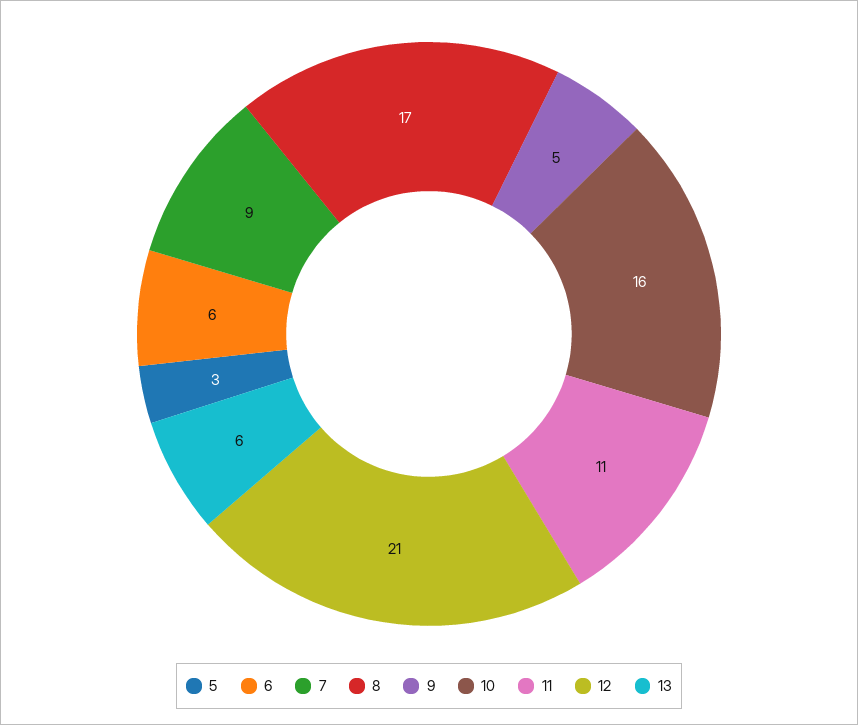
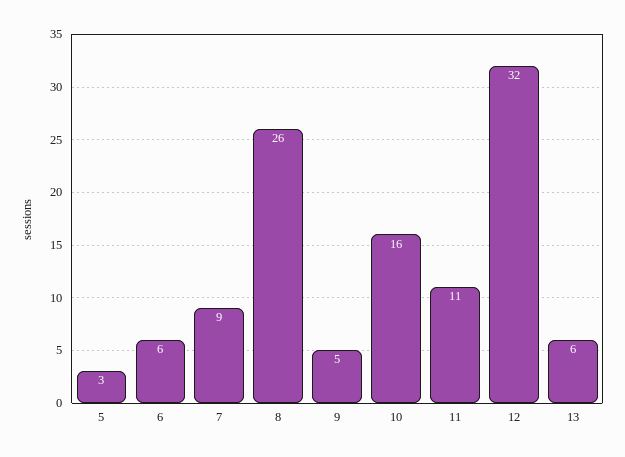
  {
    "5": 3,
    "6": 6,
    "7": 9,
-   "8": 17,
+   "8": 26,
    "9": 5,
    "10": 16,
    "11": 11,
-   "12": 21,
+   "12": 32,
    "13": 6
  }

